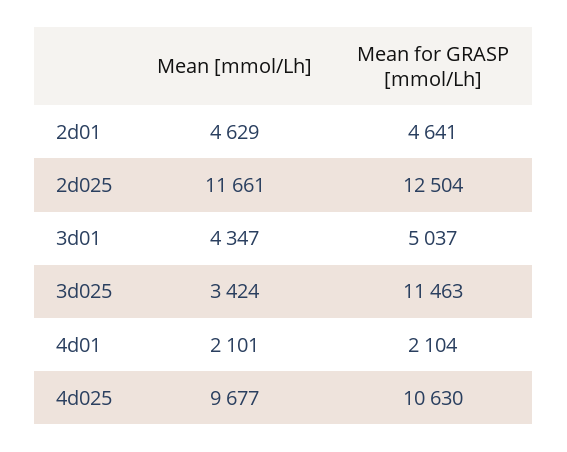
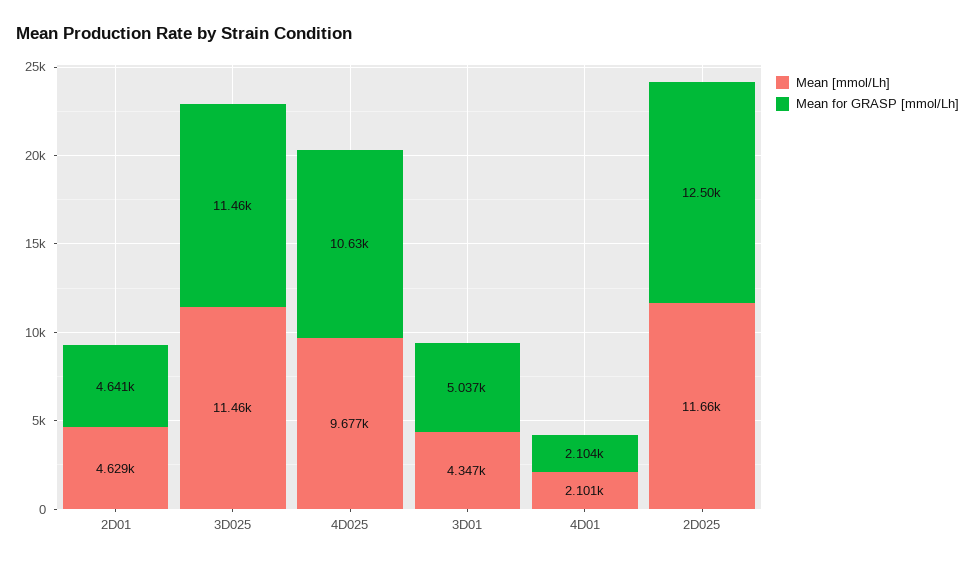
  {
    "Mean [mmol/Lh]": {
      "2d01": 4629,
      "2d025": 11661,
      "3d01": 4347,
-     "3d025": 3424,
+     "3d025": 11460,
      "4d01": 2101,
      "4d025": 9677
    },
    "Mean for GRASP [mmol/Lh]": {
      "2d01": 4641,
      "2d025": 12504,
      "3d01": 5037,
      "3d025": 11463,
      "4d01": 2104,
      "4d025": 10630
    }
  }

